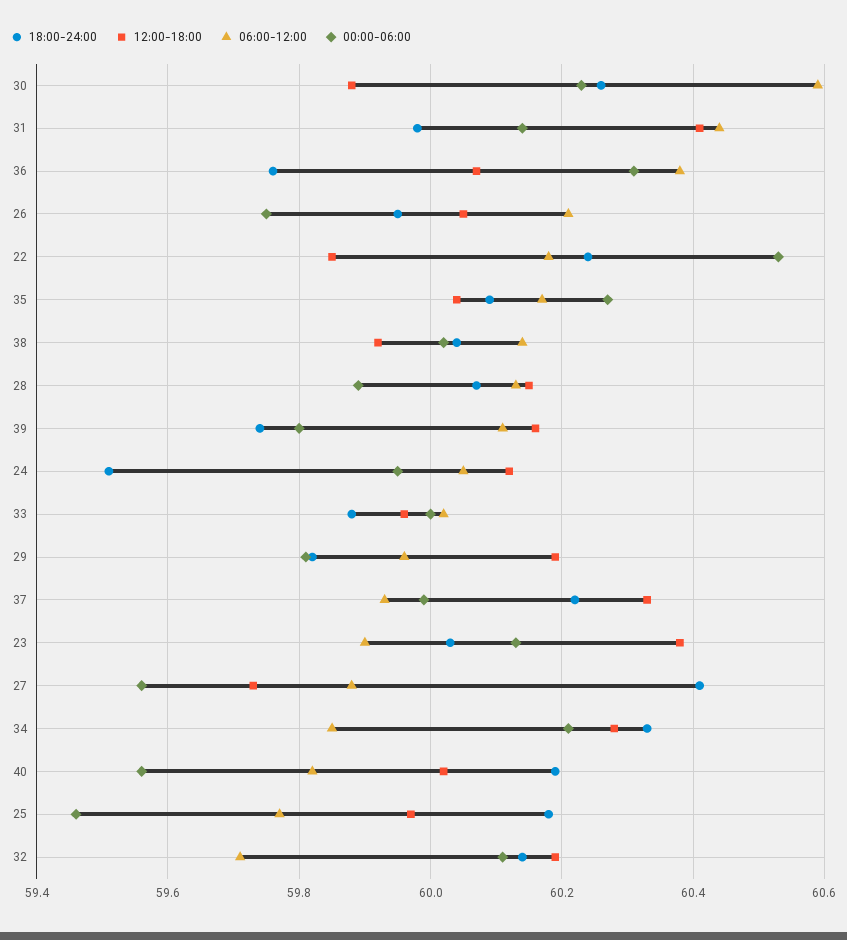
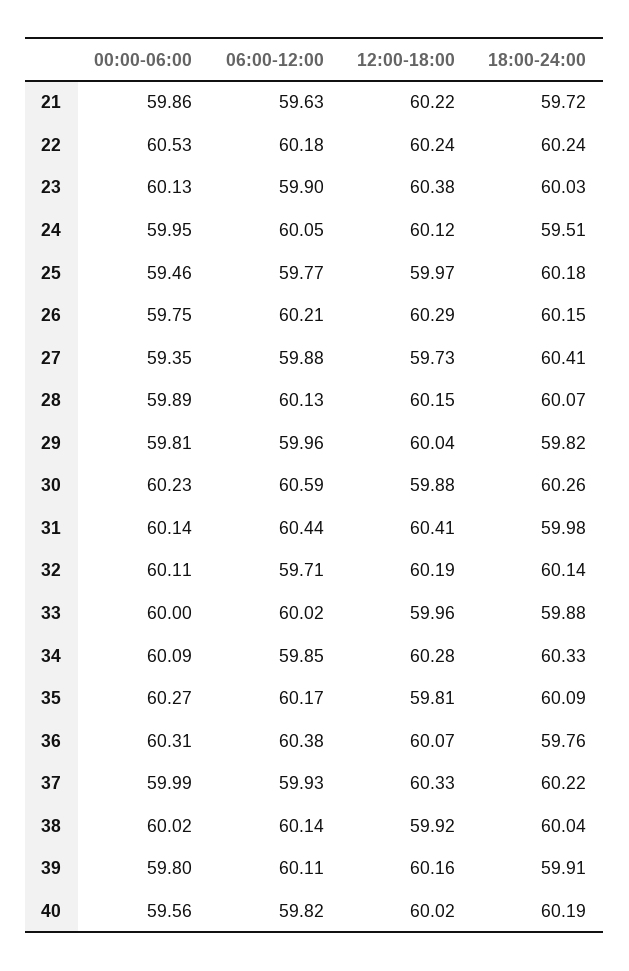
  {
    "18:00-24:00": {
      "30": 60.26,
      "31": 59.98,
      "36": 59.76,
-     "26": 59.95,
+     "26": 60.15,
      "22": 60.24,
      "35": 60.09,
      "38": 60.04,
      "28": 60.07,
-     "39": 59.75,
+     "39": 59.91,
      "24": 59.51,
      "33": 59.88,
      "29": 59.82,
      "37": 60.22,
      "23": 60.03,
      "27": 60.41,
      "34": 60.33,
      "40": 60.19,
      "25": 60.18,
-     "32": 60.14
+     "32": 60.14,
+     "21": 59.72
    },
    "12:00-18:00": {
      "30": 59.88,
      "31": 60.41,
      "36": 60.07,
-     "26": 60.05,
+     "26": 60.29,
-     "22": 59.85,
+     "22": 60.24,
-     "35": 60.05,
+     "35": 59.81,
      "38": 59.92,
      "28": 60.15,
      "39": 60.16,
      "24": 60.12,
      "33": 59.96,
-     "29": 60.2,
+     "29": 60.04,
      "37": 60.33,
      "23": 60.38,
      "27": 59.73,
      "34": 60.28,
      "40": 60.02,
      "25": 59.97,
-     "32": 60.19
+     "32": 60.19,
+     "21": 60.22
    },
    "06:00-12:00": {
      "30": 60.59,
      "31": 60.44,
      "36": 60.38,
      "26": 60.21,
      "22": 60.18,
      "35": 60.17,
      "38": 60.14,
      "28": 60.13,
      "39": 60.11,
      "24": 60.05,
      "33": 60.02,
      "29": 59.96,
      "37": 59.93,
      "23": 59.9,
      "27": 59.88,
      "34": 59.85,
      "40": 59.82,
      "25": 59.77,
-     "32": 59.71
+     "32": 59.71,
+     "21": 59.63
    },
    "00:00-06:00": {
      "30": 60.23,
      "31": 60.14,
      "36": 60.31,
      "26": 59.75,
      "22": 60.53,
      "35": 60.27,
      "38": 60.02,
      "28": 59.89,
      "39": 59.8,
      "24": 59.95,
      "33": 60,
      "29": 59.81,
      "37": 59.99,
      "23": 60.13,
-     "27": 59.55,
+     "27": 59.35,
-     "34": 60.2,
+     "34": 60.09,
      "40": 59.56,
      "25": 59.46,
-     "32": 60.11
+     "32": 60.11,
+     "21": 59.86
    }
  }

